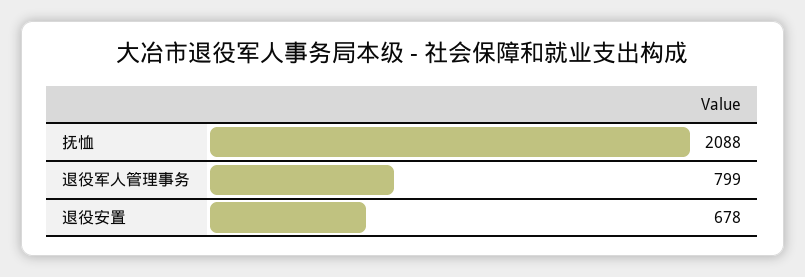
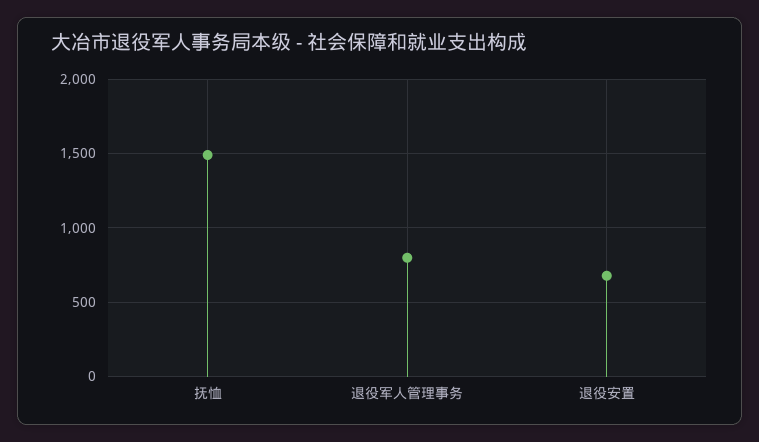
  {
-   "抚恤": 2088,
+   "抚恤": 1500,
    "退役军人管理事务": 799,
    "退役安置": 678
  }

